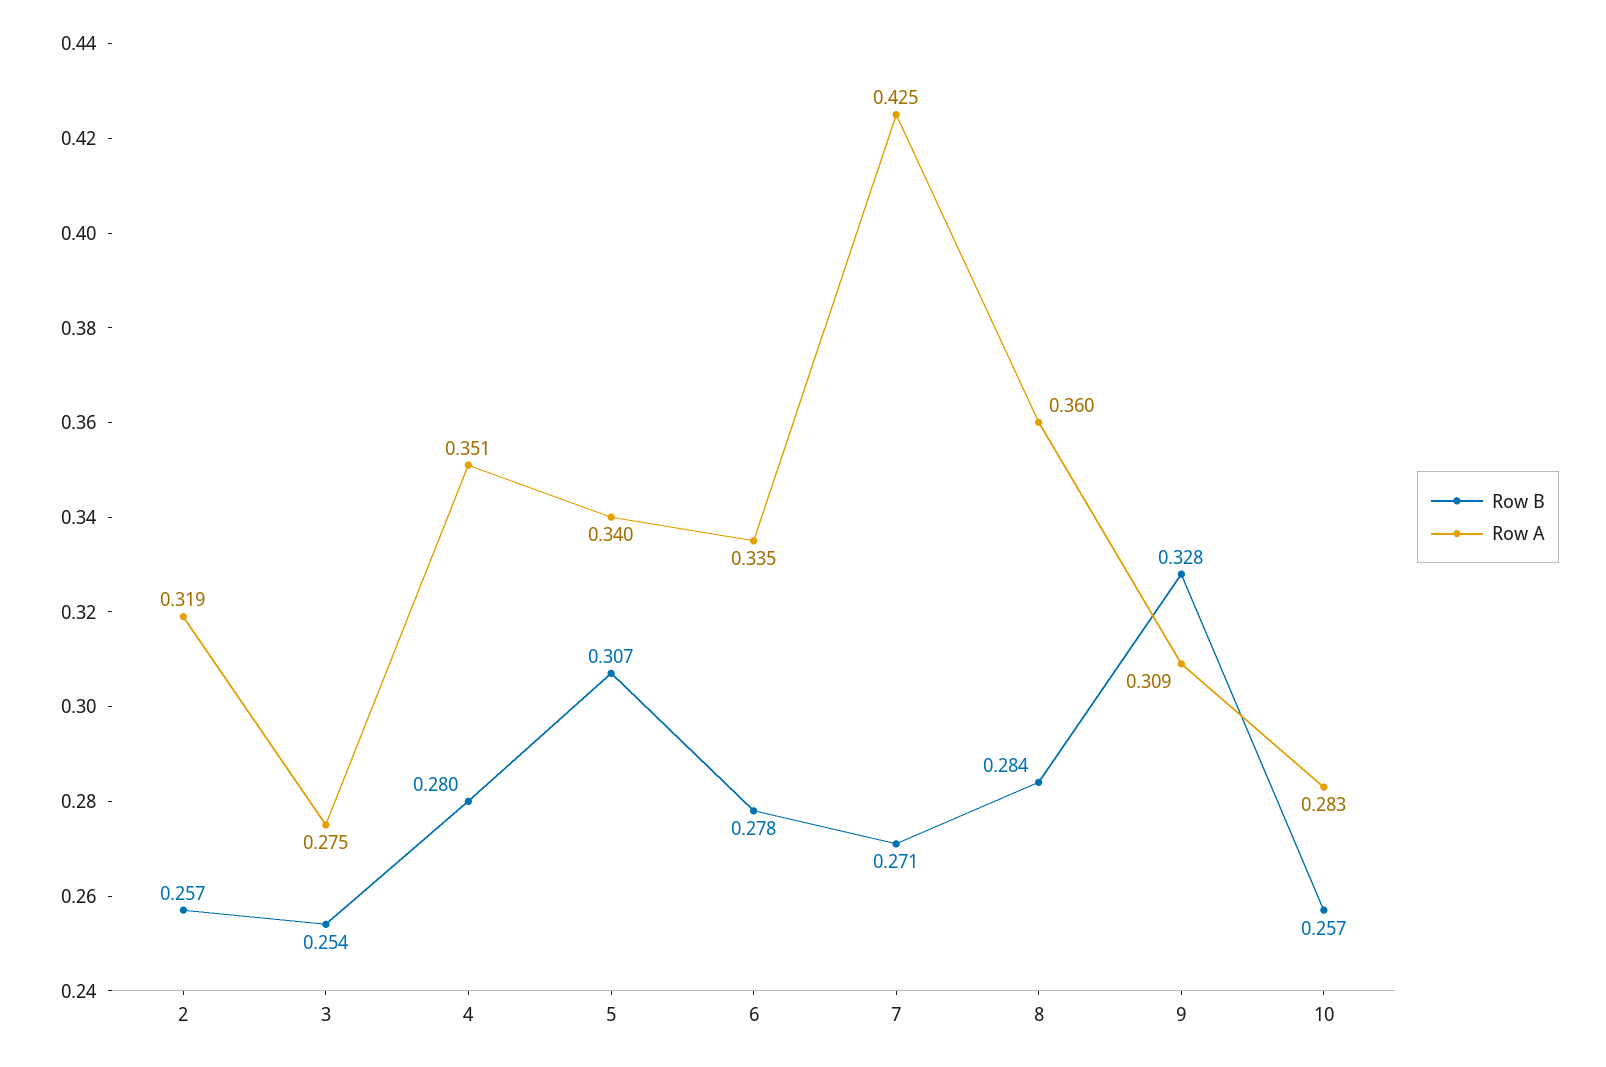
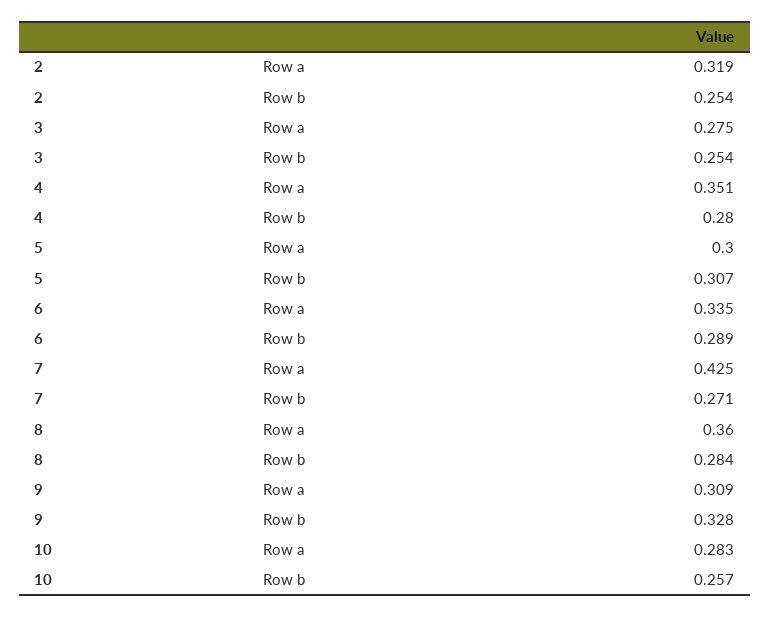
  {
    "Row B": {
-     "2": 0.257,
+     "2": 0.254,
      "3": 0.254,
      "4": 0.28,
      "5": 0.307,
-     "6": 0.278,
+     "6": 0.289,
      "7": 0.271,
      "8": 0.284,
      "9": 0.328,
      "10": 0.257
    },
    "Row A": {
      "2": 0.319,
      "3": 0.275,
      "4": 0.351,
-     "5": 0.34,
+     "5": 0.3,
      "6": 0.335,
      "7": 0.425,
      "8": 0.36,
      "9": 0.309,
      "10": 0.283
    }
  }

